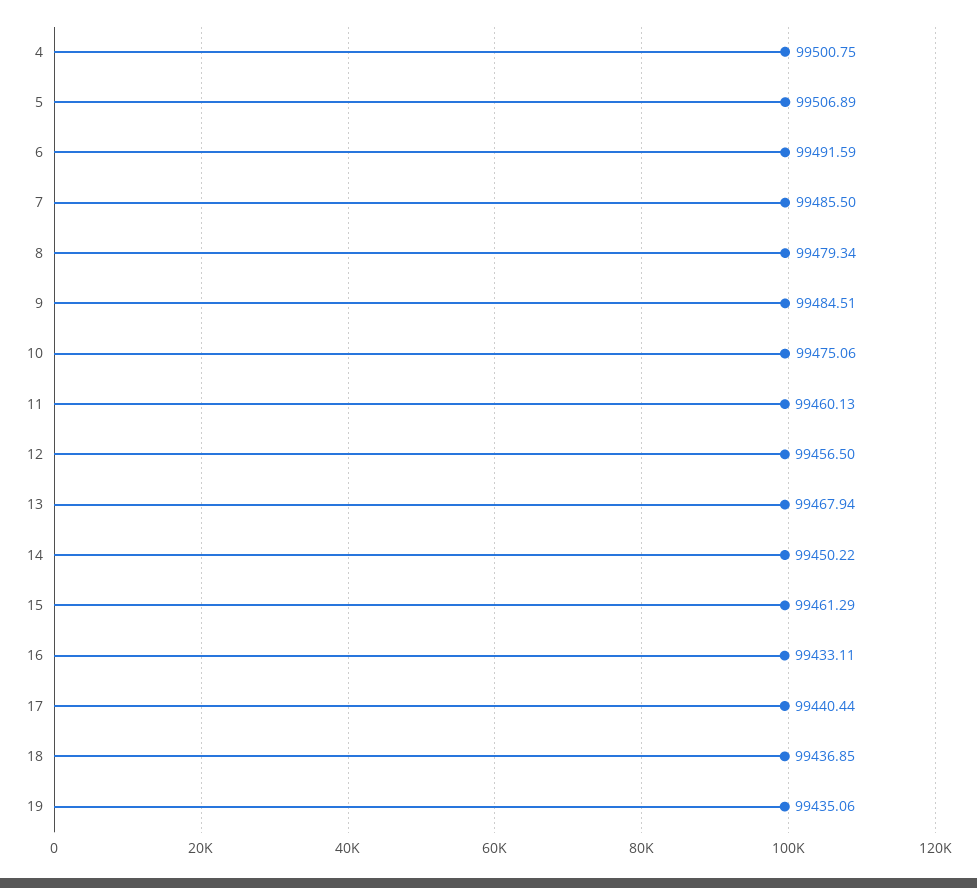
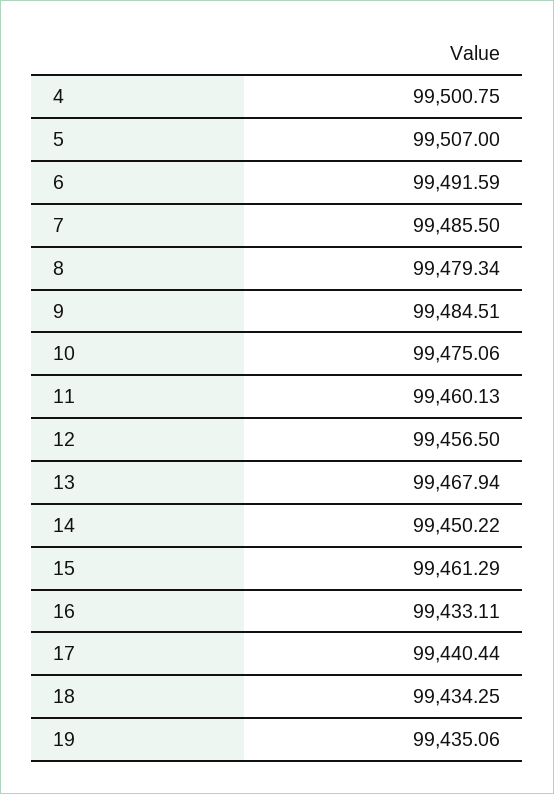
  {
    "4": 99500.75,
-   "5": 99506.89,
+   "5": 99507,
    "6": 99491.59,
    "7": 99485.5,
    "8": 99479.34,
    "9": 99484.51,
    "10": 99475.06,
    "11": 99460.13,
    "12": 99456.5,
    "13": 99467.94,
    "14": 99450.22,
    "15": 99461.29,
    "16": 99433.11,
    "17": 99440.44,
-   "18": 99436.85,
+   "18": 99434.25,
    "19": 99435.06
  }

